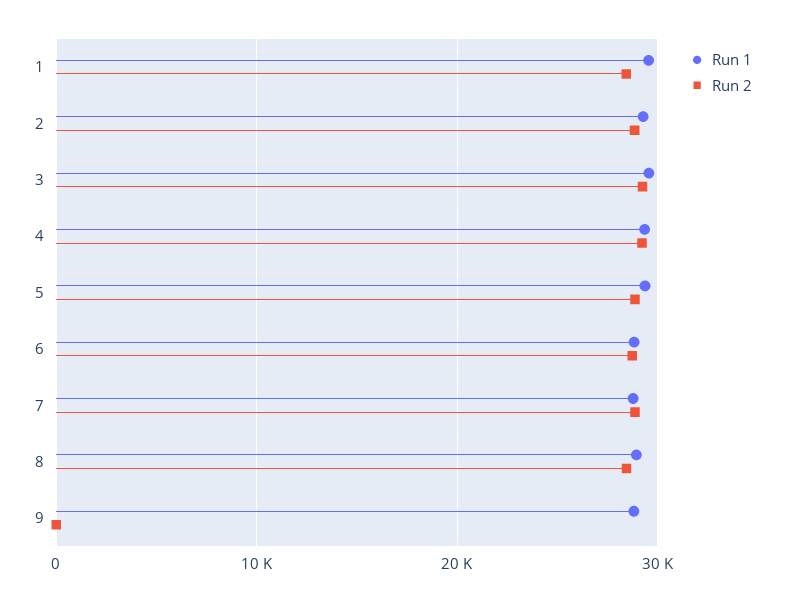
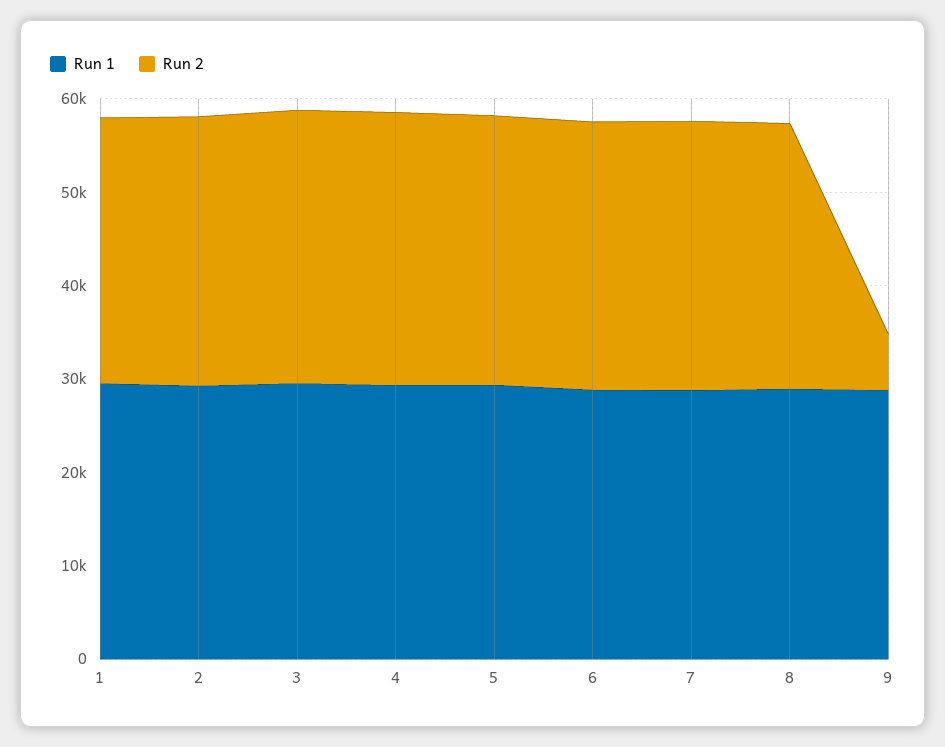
  {
    "Run 1": {
      "1": 30000,
      "2": 29000,
      "3": 30000,
      "4": 29000,
      "5": 29000,
      "6": 29000,
      "7": 29000,
      "8": 29000,
      "9": 29000
    },
    "Run 2": {
      "1": 28000,
      "2": 29000,
      "3": 29000,
      "4": 29000,
      "5": 29000,
      "6": 29000,
      "7": 29000,
      "8": 28000,
-     "9": 0
+     "9": 6000
    }
  }

